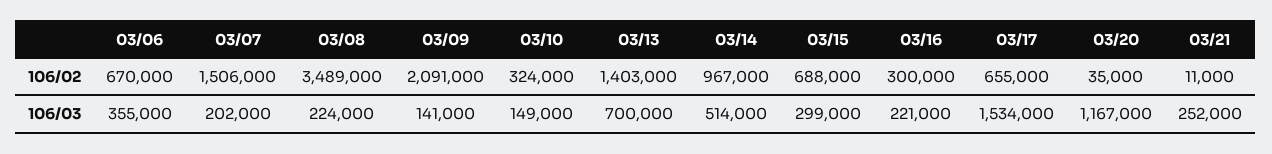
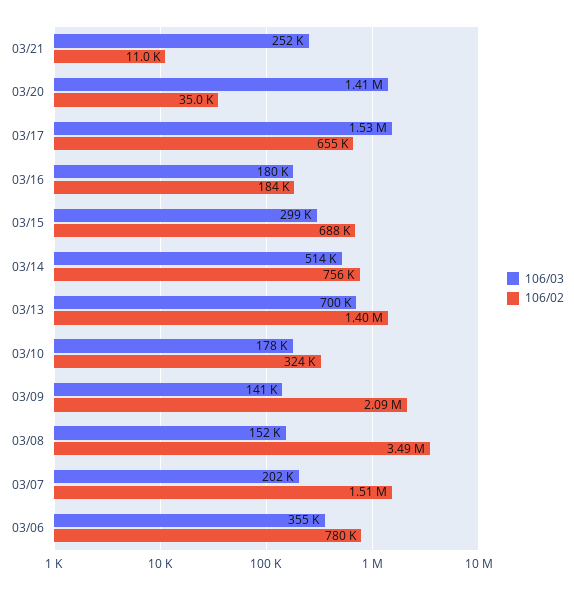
  {
    "106/02": {
-     "03/06": 670000,
+     "03/06": 780000,
      "03/07": 1506000,
      "03/08": 3489000,
      "03/09": 2091000,
      "03/10": 324000,
      "03/13": 1403000,
-     "03/14": 967000,
+     "03/14": 756000,
      "03/15": 688000,
-     "03/16": 300000,
+     "03/16": 184000,
      "03/17": 655000,
      "03/20": 35000,
      "03/21": 11000
    },
    "106/03": {
      "03/06": 355000,
      "03/07": 202000,
-     "03/08": 224000,
+     "03/08": 152000,
      "03/09": 141000,
-     "03/10": 149000,
+     "03/10": 178000,
      "03/13": 700000,
      "03/14": 514000,
      "03/15": 299000,
-     "03/16": 221000,
+     "03/16": 180000,
      "03/17": 1534000,
-     "03/20": 1167000,
+     "03/20": 1410000,
      "03/21": 252000
    }
  }

